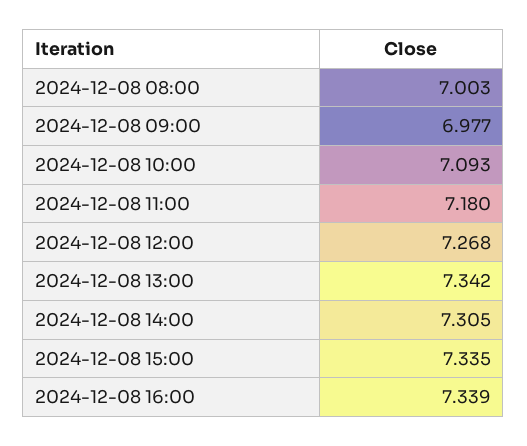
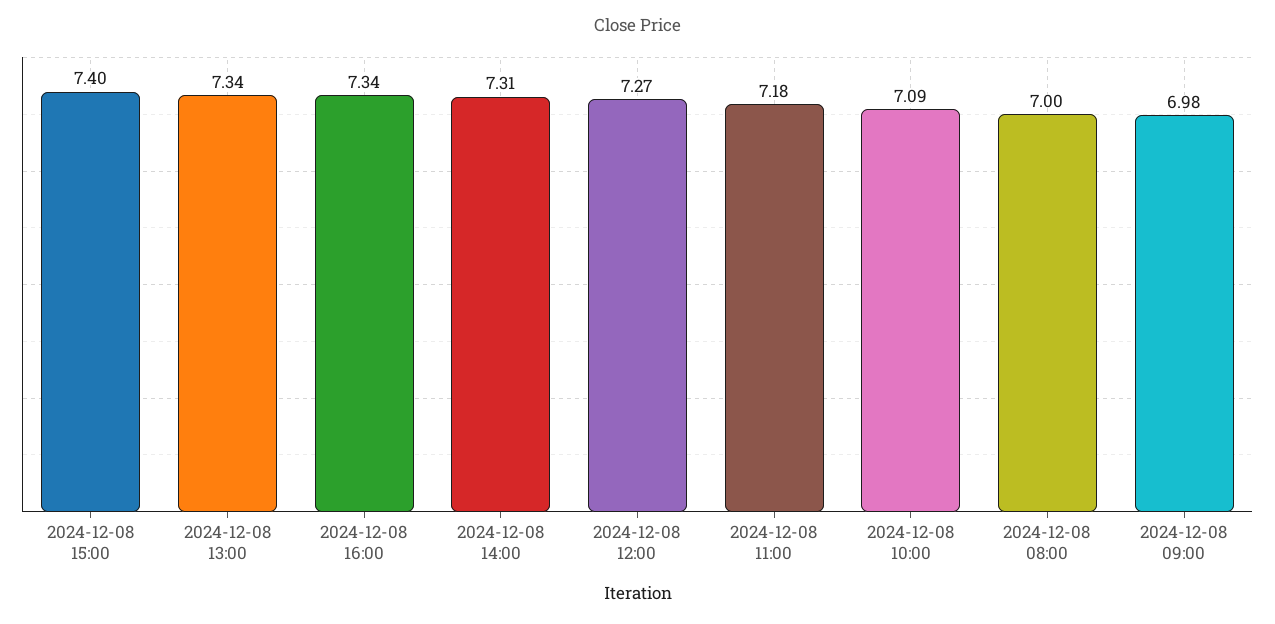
  {
    "2024-12-08 08:00": 7.003,
    "2024-12-08 09:00": 6.977,
    "2024-12-08 10:00": 7.093,
    "2024-12-08 11:00": 7.18,
    "2024-12-08 12:00": 7.268,
    "2024-12-08 13:00": 7.342,
    "2024-12-08 14:00": 7.305,
-   "2024-12-08 15:00": 7.335,
+   "2024-12-08 15:00": 7.4,
    "2024-12-08 16:00": 7.339
  }

